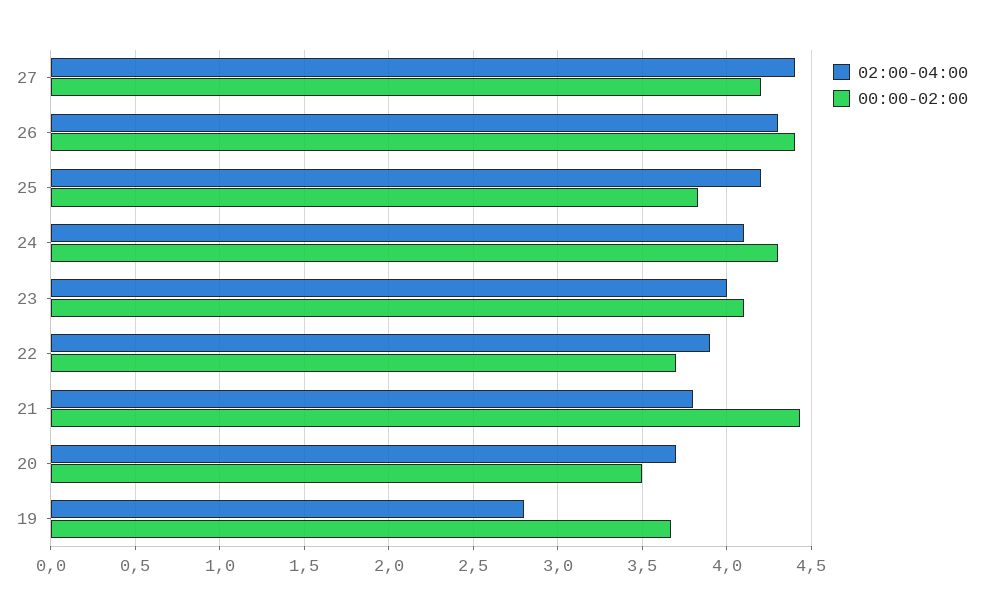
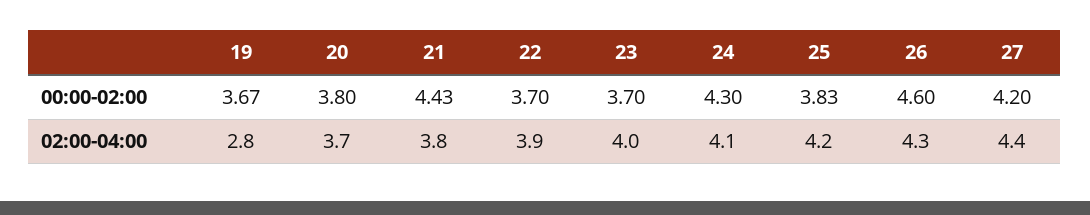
  {
    "02:00-04:00": {
      "27": 4.4,
      "26": 4.3,
      "25": 4.2,
      "24": 4.1,
      "23": 4,
      "22": 3.9,
      "21": 3.8,
      "20": 3.7,
      "19": 2.8
    },
    "00:00-02:00": {
      "27": 4.2,
-     "26": 4.4,
+     "26": 4.6,
      "25": 3.83,
      "24": 4.3,
-     "23": 4.1,
+     "23": 3.7,
      "22": 3.7,
      "21": 4.43,
-     "20": 3.5,
+     "20": 3.8,
      "19": 3.67
    }
  }

